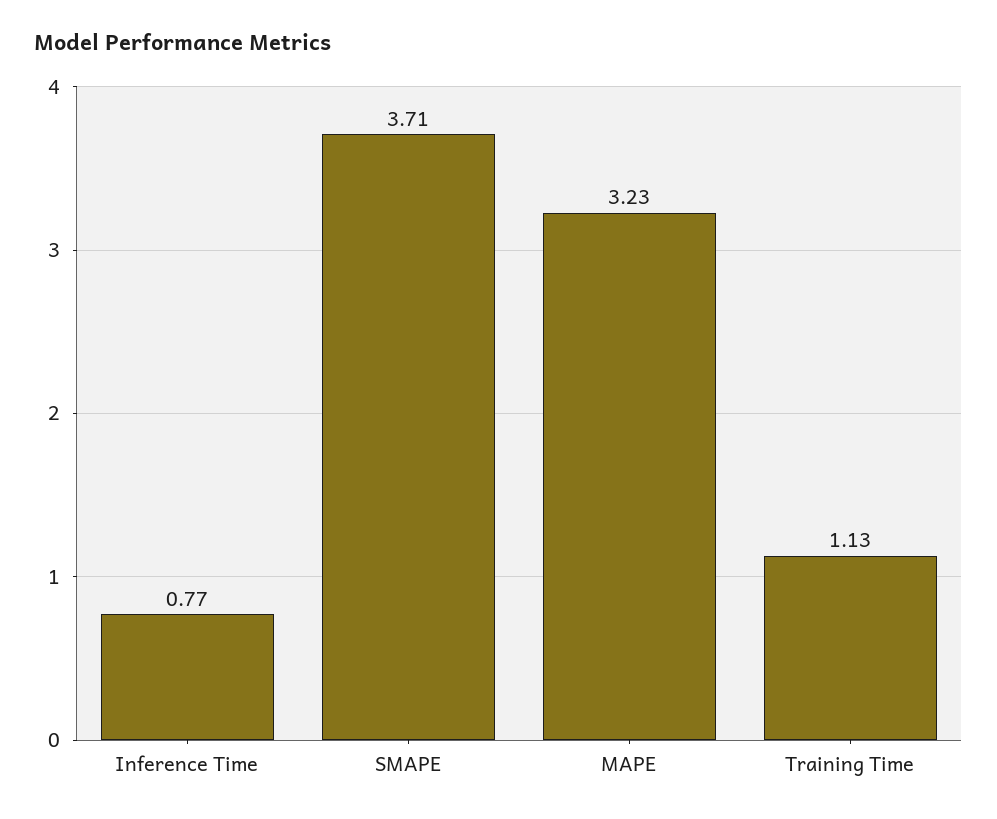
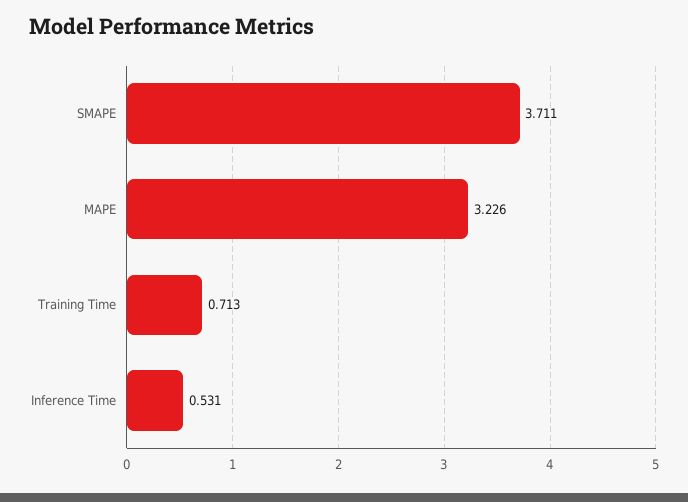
  {
-   "Inference Time": 0.77,
+   "Inference Time": 0.531,
    "SMAPE": 3.711,
    "MAPE": 3.226,
-   "Training Time": 1.13
+   "Training Time": 0.713
  }

